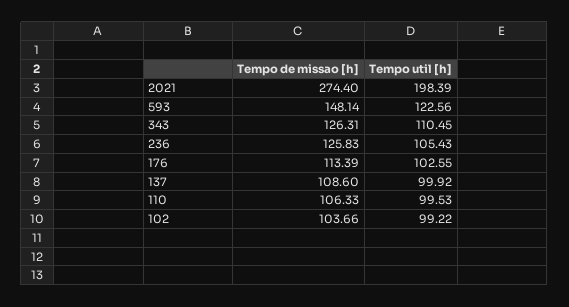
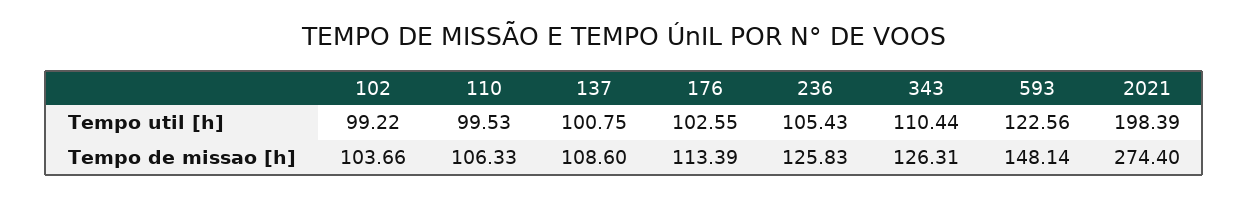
  {
    "Tempo de missao [h]": {
      "2021": 274.4,
      "593": 148.14,
      "343": 126.31,
      "236": 125.83,
      "176": 113.39,
      "137": 108.6,
      "110": 106.33,
      "102": 103.66
    },
    "Tempo util [h]": {
      "2021": 198.39,
      "593": 122.56,
-     "343": 110.45,
+     "343": 110.44,
      "236": 105.43,
      "176": 102.55,
-     "137": 99.92,
+     "137": 100.75,
      "110": 99.53,
      "102": 99.22
    }
  }

